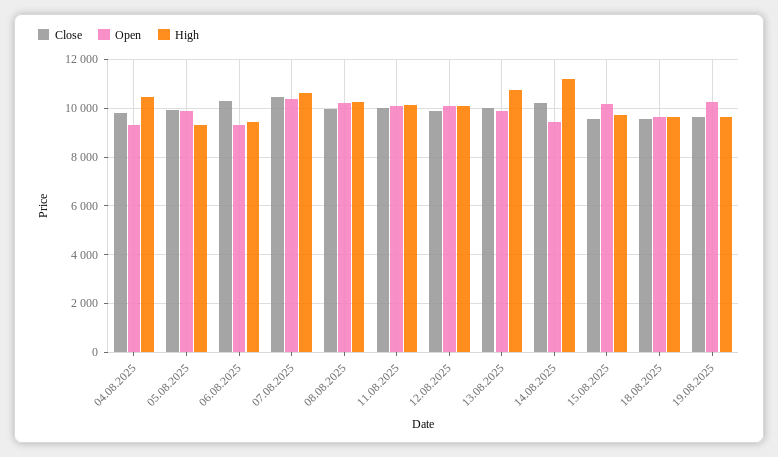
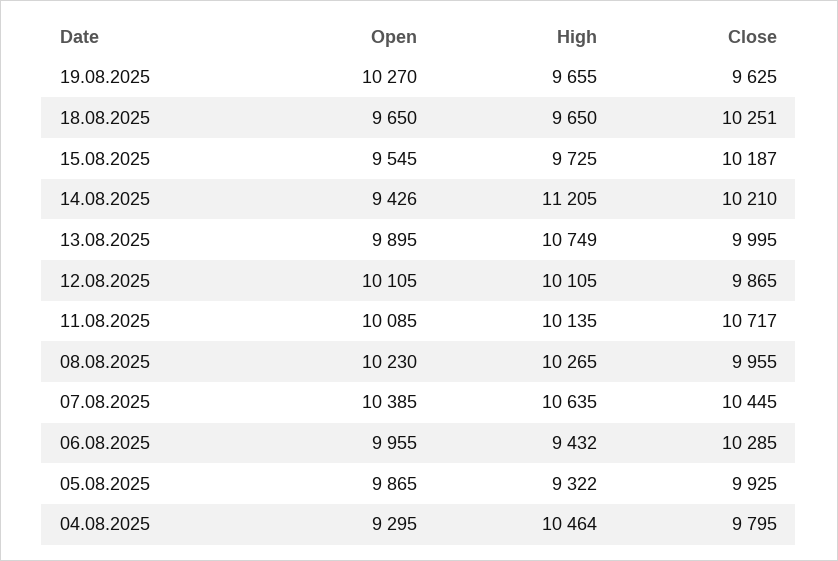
  {
    "Close": {
      "04.08.2025": 9795,
      "05.08.2025": 9925,
      "06.08.2025": 10285,
      "07.08.2025": 10445,
      "08.08.2025": 9955,
-     "11.08.2025": 10000,
+     "11.08.2025": 10717,
      "12.08.2025": 9865,
      "13.08.2025": 9995,
      "14.08.2025": 10210,
-     "15.08.2025": 9500,
+     "15.08.2025": 10187,
-     "18.08.2025": 9500,
+     "18.08.2025": 10251,
      "19.08.2025": 9625
    },
    "Open": {
      "04.08.2025": 9295,
      "05.08.2025": 9865,
-     "06.08.2025": 9250,
+     "06.08.2025": 9955,
      "07.08.2025": 10385,
      "08.08.2025": 10230,
      "11.08.2025": 10085,
      "12.08.2025": 10105,
      "13.08.2025": 9895,
      "14.08.2025": 9426,
-     "15.08.2025": 10250,
+     "15.08.2025": 9545,
      "18.08.2025": 9650,
      "19.08.2025": 10270
    },
    "High": {
      "04.08.2025": 10464,
      "05.08.2025": 9322,
      "06.08.2025": 9432,
      "07.08.2025": 10635,
      "08.08.2025": 10265,
      "11.08.2025": 10135,
      "12.08.2025": 10105,
      "13.08.2025": 10749,
      "14.08.2025": 11205,
      "15.08.2025": 9725,
      "18.08.2025": 9650,
      "19.08.2025": 9655
    }
  }

